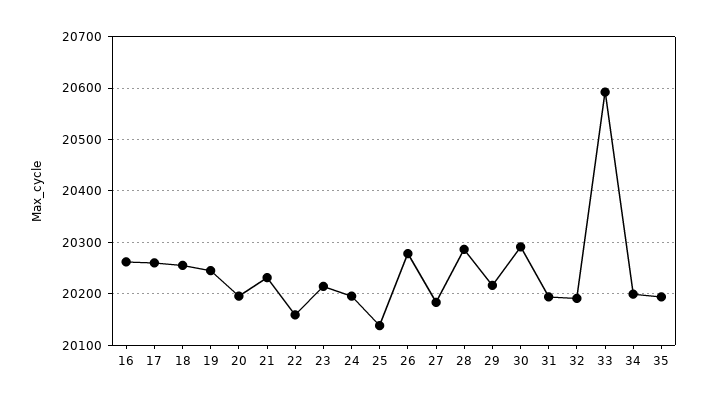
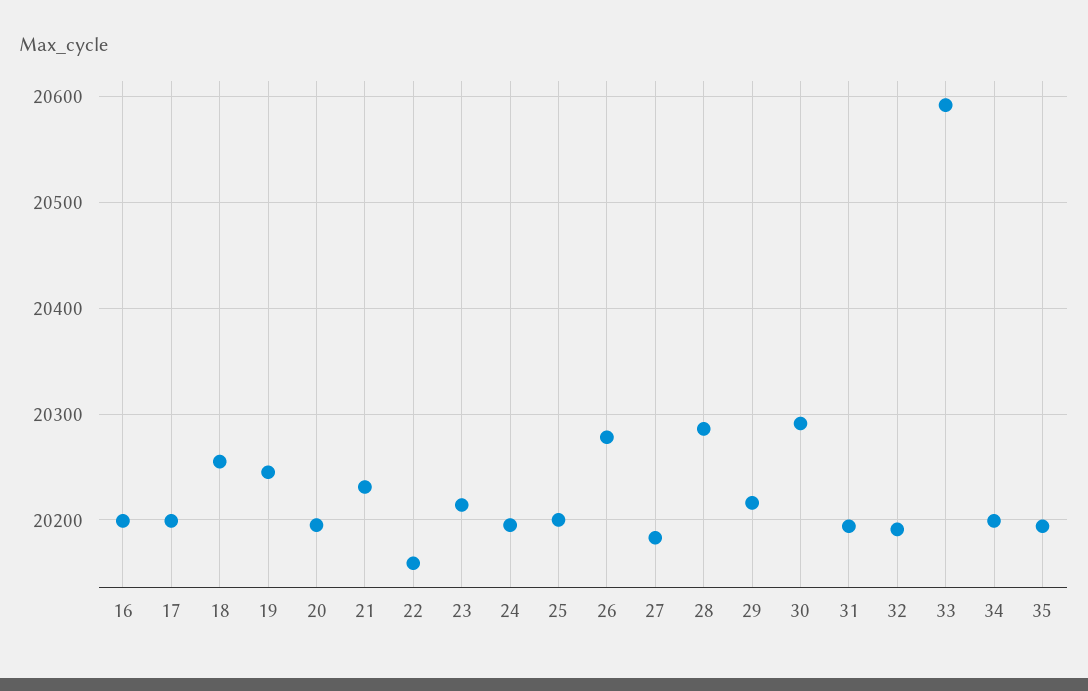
  {
-   "16": 20260,
+   "16": 20200,
-   "17": 20260,
+   "17": 20200,
    "18": 20260,
    "19": 20250,
    "20": 20200,
    "21": 20230,
    "22": 20160,
    "23": 20210,
    "24": 20200,
-   "25": 20140,
+   "25": 20200,
    "26": 20280,
    "27": 20180,
    "28": 20290,
    "29": 20220,
    "30": 20290,
    "31": 20190,
    "32": 20190,
    "33": 20590,
    "34": 20200,
    "35": 20190
  }

